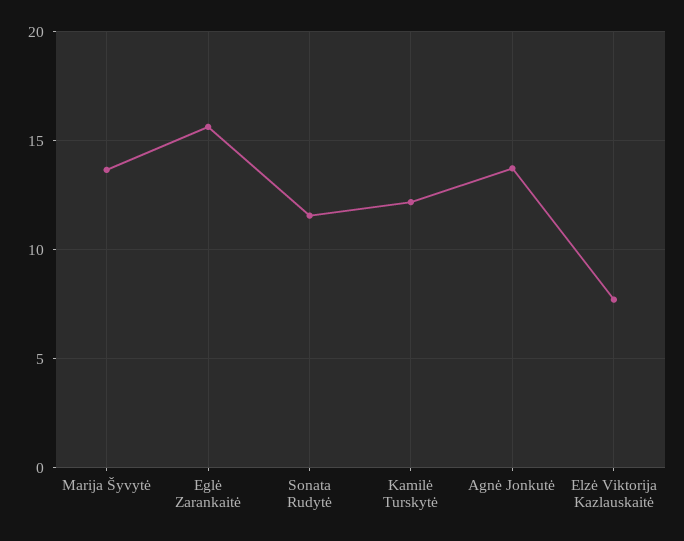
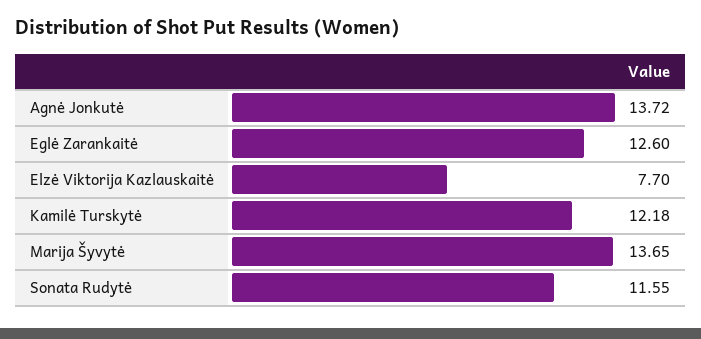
  {
    "Marija Šyvytė": 13.65,
-   "Eglė Zarankaitė": 15.5,
+   "Eglė Zarankaitė": 12.6,
    "Sonata Rudytė": 11.55,
    "Kamilė Turskytė": 12.18,
    "Agnė Jonkutė": 13.72,
    "Elzė Viktorija Kazlauskaitė": 7.7
  }

